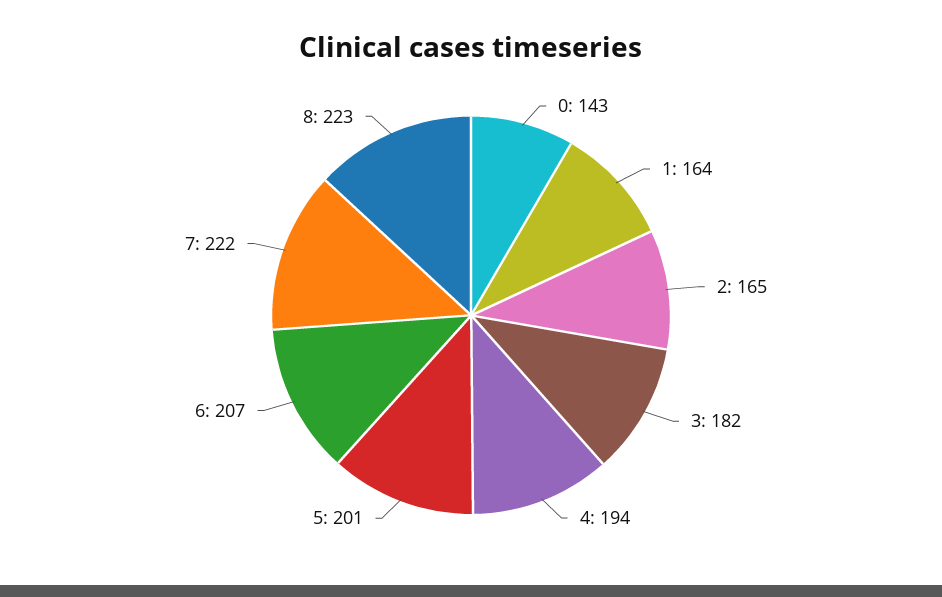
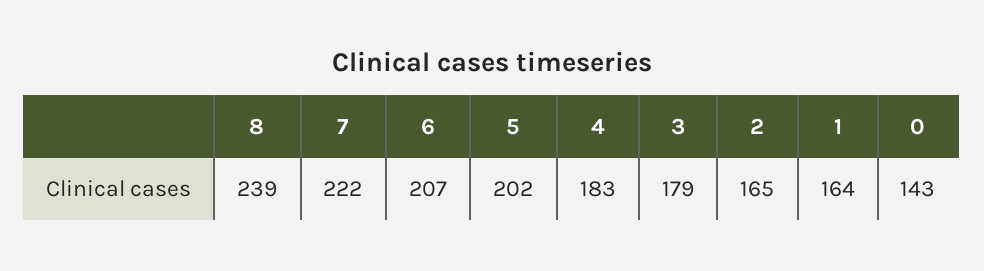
  {
    "0": 143,
    "1": 164,
    "2": 165,
-   "3": 182,
+   "3": 179,
-   "4": 194,
+   "4": 183,
-   "5": 201,
+   "5": 202,
    "6": 207,
    "7": 222,
-   "8": 223
+   "8": 239
  }

